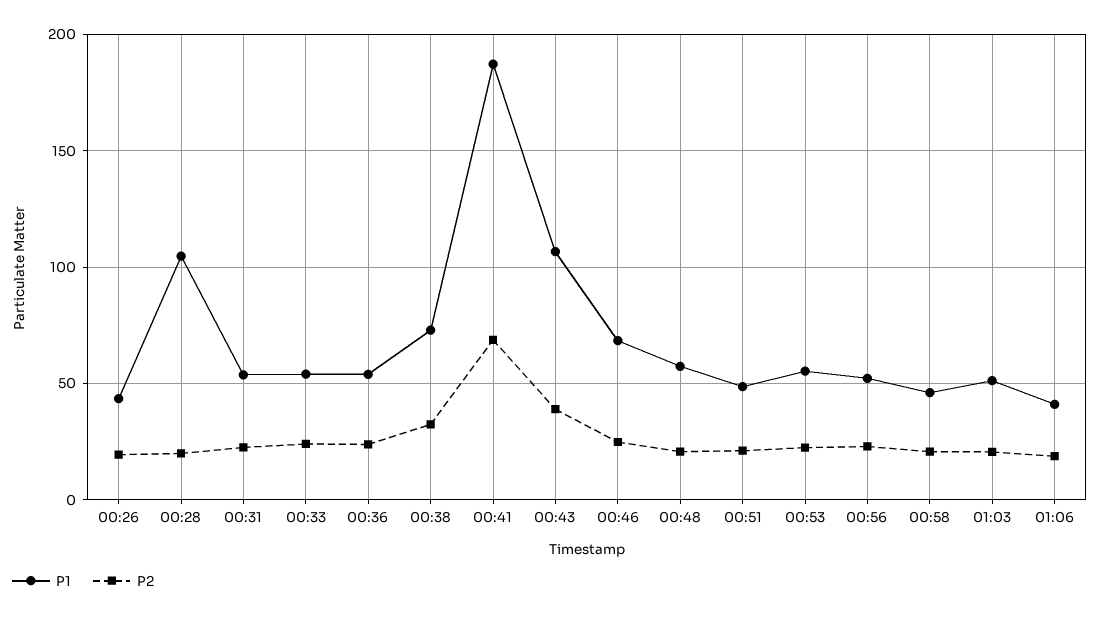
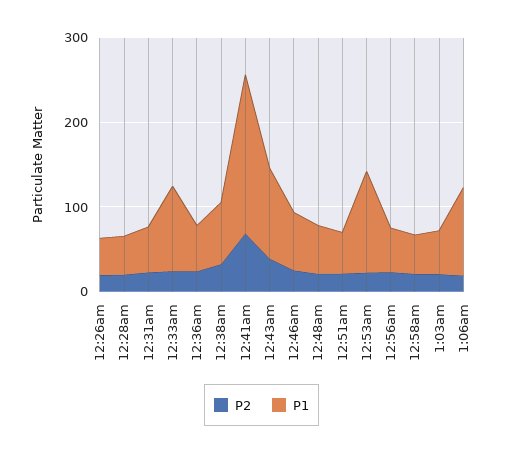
  {
    "P1": {
      "00:26": 45,
-     "00:28": 105,
+     "00:28": 40,
      "00:31": 55,
-     "00:33": 55,
+     "00:33": 100,
      "00:36": 55,
      "00:38": 75,
      "00:41": 185,
      "00:43": 105,
      "00:46": 70,
      "00:48": 55,
      "00:51": 50,
-     "00:53": 55,
+     "00:53": 120,
      "00:56": 50,
      "00:58": 45,
      "01:03": 50,
-     "01:06": 40
+     "01:06": 100
    },
    "P2": {
      "00:26": 20,
      "00:28": 20,
      "00:31": 25,
      "00:33": 25,
      "00:36": 25,
      "00:38": 35,
      "00:41": 70,
      "00:43": 40,
      "00:46": 25,
      "00:48": 20,
      "00:51": 20,
      "00:53": 25,
      "00:56": 25,
      "00:58": 20,
      "01:03": 20,
      "01:06": 20
    }
  }

